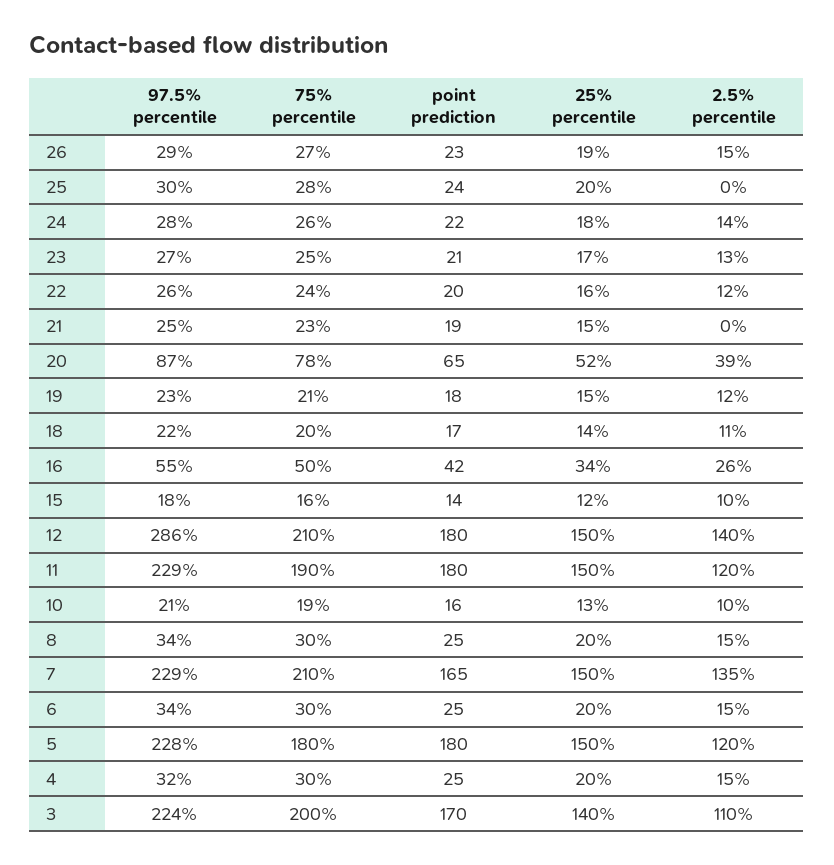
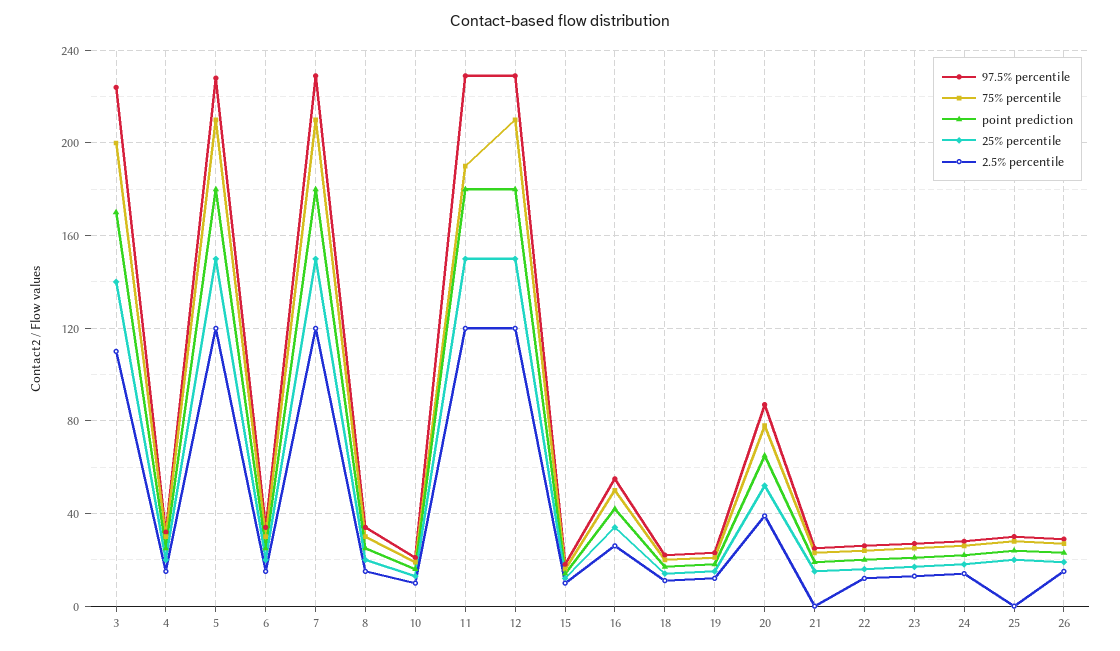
  {
    "97.5% percentile": {
      "26": 29,
      "25": 30,
      "24": 28,
      "23": 27,
      "22": 26,
      "21": 25,
      "20": 87,
      "19": 23,
      "18": 22,
      "16": 55,
      "15": 18,
-     "12": 286,
+     "12": 230,
      "11": 229,
      "10": 21,
      "8": 34,
      "7": 229,
      "6": 34,
      "5": 228,
      "4": 32,
      "3": 224
    },
    "75% percentile": {
      "26": 27,
      "25": 28,
      "24": 26,
      "23": 25,
      "22": 24,
      "21": 23,
      "20": 78,
      "19": 21,
      "18": 20,
      "16": 50,
      "15": 16,
      "12": 210,
      "11": 190,
      "10": 19,
      "8": 30,
      "7": 210,
      "6": 30,
-     "5": 180,
+     "5": 210,
      "4": 30,
      "3": 200
    },
    "point prediction": {
      "26": 23,
      "25": 24,
      "24": 22,
      "23": 21,
      "22": 20,
      "21": 19,
      "20": 65,
      "19": 18,
      "18": 17,
      "16": 42,
      "15": 14,
      "12": 180,
      "11": 180,
      "10": 16,
      "8": 25,
-     "7": 165,
+     "7": 180,
      "6": 25,
      "5": 180,
      "4": 25,
      "3": 170
    },
    "25% percentile": {
      "26": 19,
      "25": 20,
      "24": 18,
      "23": 17,
      "22": 16,
      "21": 15,
      "20": 52,
      "19": 15,
      "18": 14,
      "16": 34,
      "15": 12,
      "12": 150,
      "11": 150,
      "10": 13,
      "8": 20,
      "7": 150,
      "6": 20,
      "5": 150,
      "4": 20,
      "3": 140
    },
    "2.5% percentile": {
      "26": 15,
      "25": 0,
      "24": 14,
      "23": 13,
      "22": 12,
      "21": 0,
      "20": 39,
      "19": 12,
      "18": 11,
      "16": 26,
      "15": 10,
-     "12": 140,
+     "12": 120,
      "11": 120,
      "10": 10,
      "8": 15,
-     "7": 135,
+     "7": 120,
      "6": 15,
      "5": 120,
      "4": 15,
      "3": 110
    }
  }

